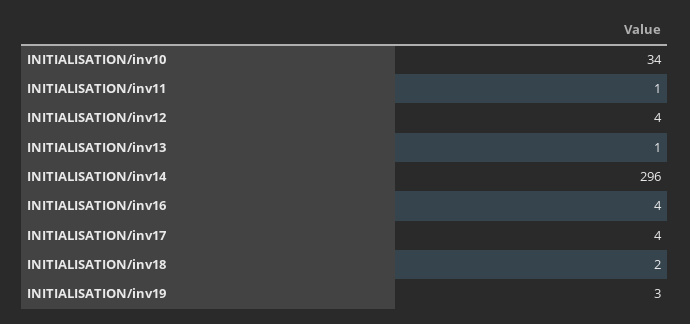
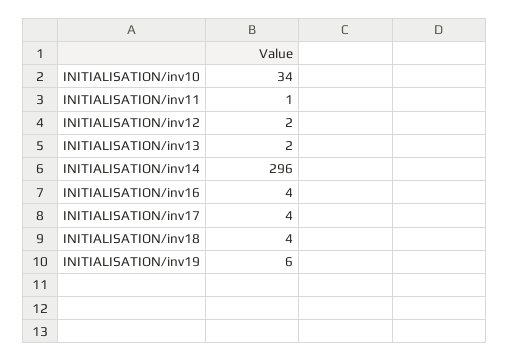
  {
    "INITIALISATION/inv10": 34,
    "INITIALISATION/inv11": 1,
-   "INITIALISATION/inv12": 4,
+   "INITIALISATION/inv12": 2,
-   "INITIALISATION/inv13": 1,
+   "INITIALISATION/inv13": 2,
    "INITIALISATION/inv14": 296,
    "INITIALISATION/inv16": 4,
    "INITIALISATION/inv17": 4,
-   "INITIALISATION/inv18": 2,
+   "INITIALISATION/inv18": 4,
-   "INITIALISATION/inv19": 3
+   "INITIALISATION/inv19": 6
  }

